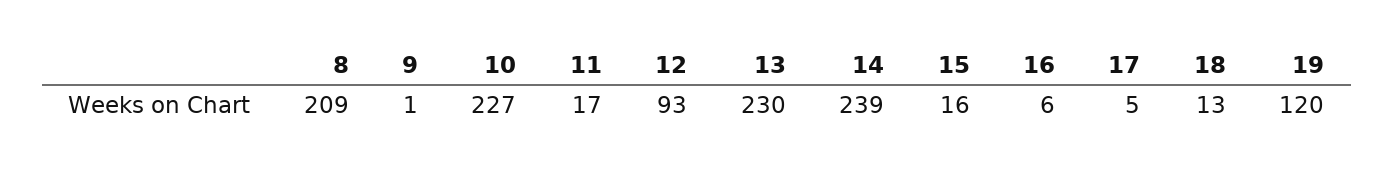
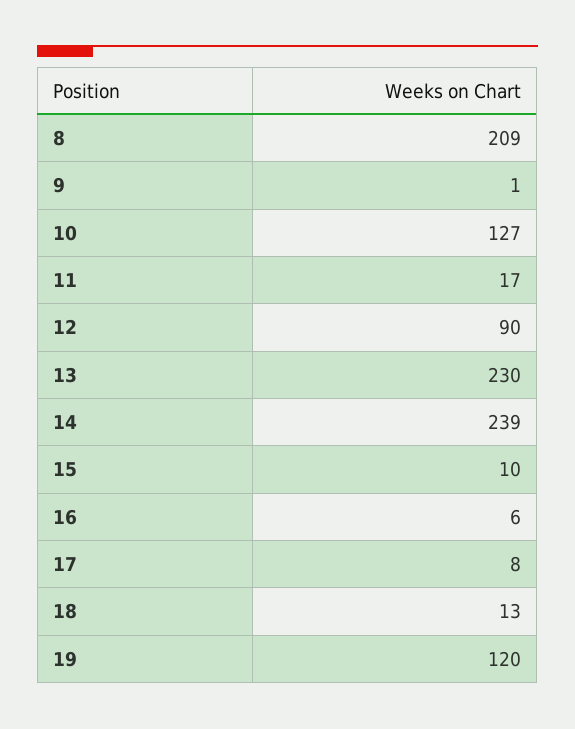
  {
    "8": 209,
    "9": 1,
-   "10": 227,
+   "10": 127,
    "11": 17,
-   "12": 93,
+   "12": 90,
    "13": 230,
    "14": 239,
-   "15": 16,
+   "15": 10,
    "16": 6,
-   "17": 5,
+   "17": 8,
    "18": 13,
    "19": 120
  }

